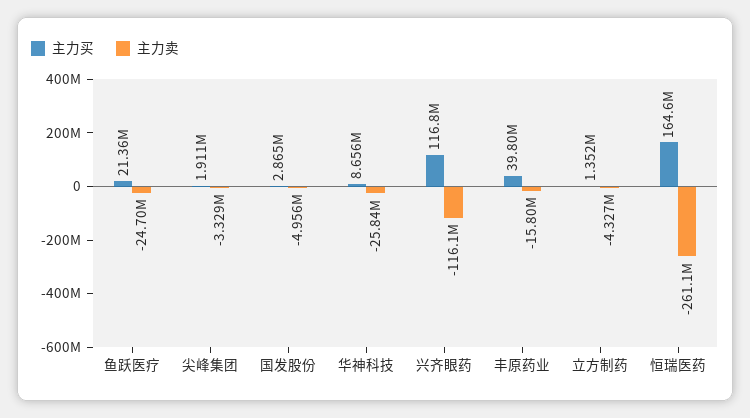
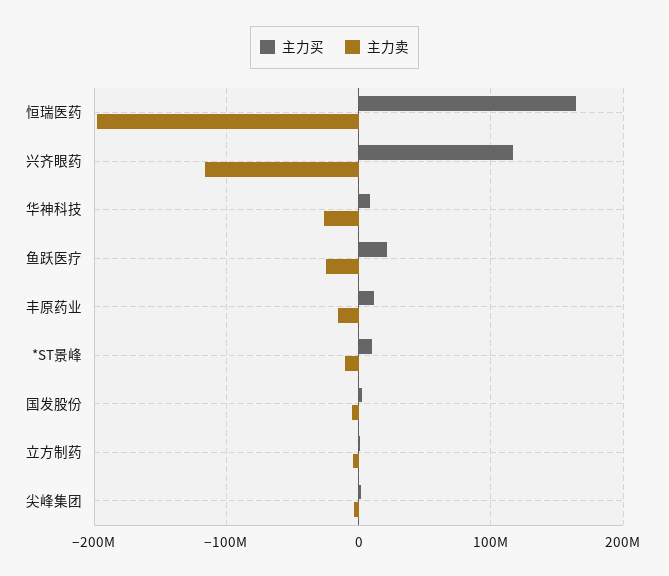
  {
    "主力买": {
      "鱼跃医疗": 21360000,
      "尖峰集团": 1911000,
      "国发股份": 2865000,
      "华神科技": 8656000,
      "兴齐眼药": 116800000,
-     "丰原药业": 39800000,
+     "丰原药业": 10000000,
      "立方制药": 1352000,
-     "恒瑞医药": 164600000
+     "恒瑞医药": 164600000,
+     "*ST景峰": 10000000
    },
    "主力卖": {
      "鱼跃医疗": -24700000,
      "尖峰集团": -3329000,
      "国发股份": -4956000,
      "华神科技": -25840000,
      "兴齐眼药": -116100000,
      "丰原药业": -15800000,
      "立方制药": -4327000,
-     "恒瑞医药": -261100000
+     "恒瑞医药": -200000000,
+     "*ST景峰": -10000000
    }
  }

